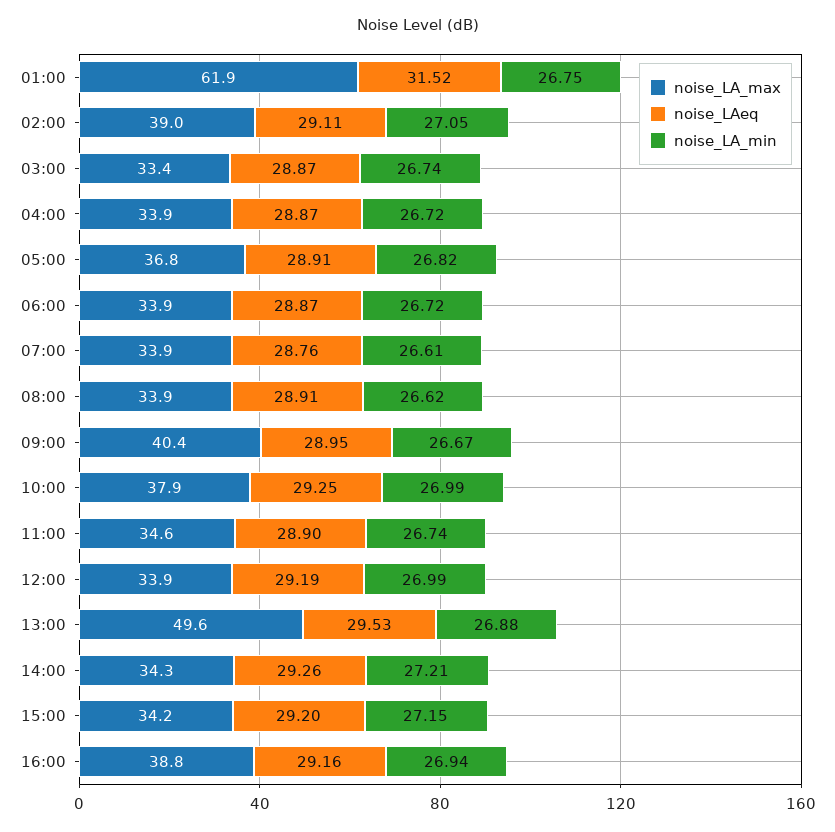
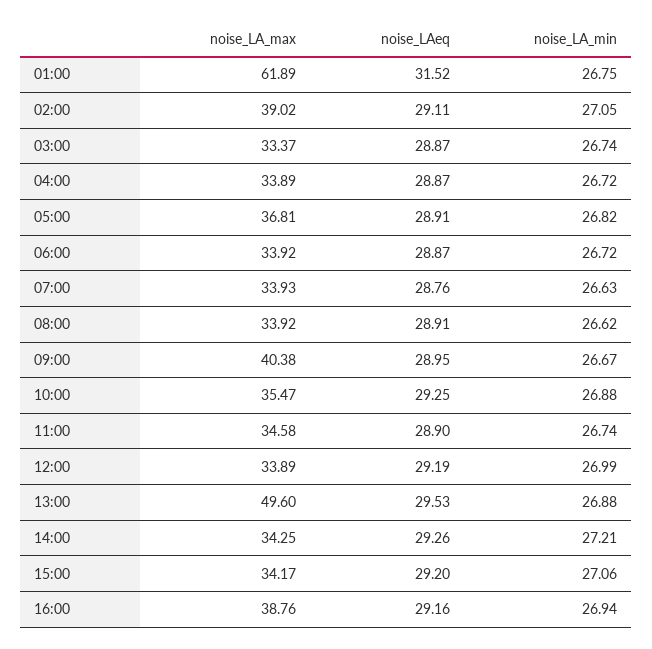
  {
    "noise_LA_max": {
      "01:00": 61.89,
      "02:00": 39.02,
      "03:00": 33.37,
      "04:00": 33.89,
      "05:00": 36.81,
      "06:00": 33.92,
      "07:00": 33.93,
      "08:00": 33.92,
      "09:00": 40.38,
-     "10:00": 37.9,
+     "10:00": 35.47,
      "11:00": 34.58,
      "12:00": 33.89,
      "13:00": 49.6,
      "14:00": 34.25,
      "15:00": 34.17,
      "16:00": 38.76
    },
    "noise_LAeq": {
      "01:00": 31.52,
      "02:00": 29.11,
      "03:00": 28.87,
      "04:00": 28.87,
      "05:00": 28.91,
      "06:00": 28.87,
      "07:00": 28.76,
      "08:00": 28.91,
      "09:00": 28.95,
      "10:00": 29.25,
      "11:00": 28.9,
      "12:00": 29.19,
      "13:00": 29.53,
      "14:00": 29.26,
      "15:00": 29.2,
      "16:00": 29.16
    },
    "noise_LA_min": {
      "01:00": 26.75,
      "02:00": 27.05,
      "03:00": 26.74,
      "04:00": 26.72,
      "05:00": 26.82,
      "06:00": 26.72,
-     "07:00": 26.61,
+     "07:00": 26.63,
      "08:00": 26.62,
      "09:00": 26.67,
-     "10:00": 26.99,
+     "10:00": 26.88,
      "11:00": 26.74,
      "12:00": 26.99,
      "13:00": 26.88,
      "14:00": 27.21,
-     "15:00": 27.15,
+     "15:00": 27.06,
      "16:00": 26.94
    }
  }

